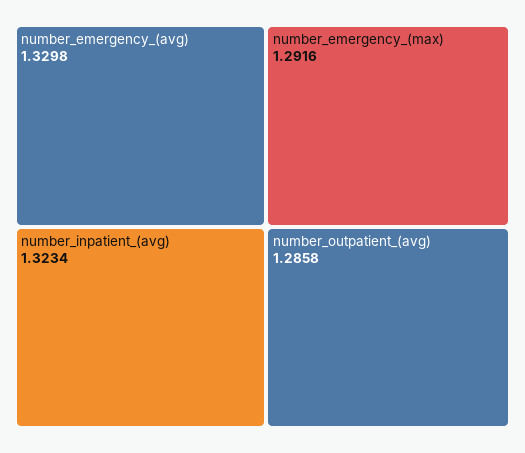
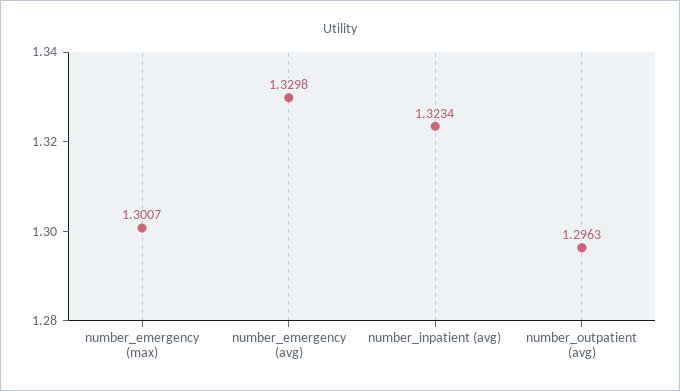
  {
    "number_emergency_(avg)": 1.3298,
    "number_inpatient_(avg)": 1.3234,
-   "number_emergency_(max)": 1.2916,
+   "number_emergency_(max)": 1.3007,
-   "number_outpatient_(avg)": 1.2858
+   "number_outpatient_(avg)": 1.2963
  }

